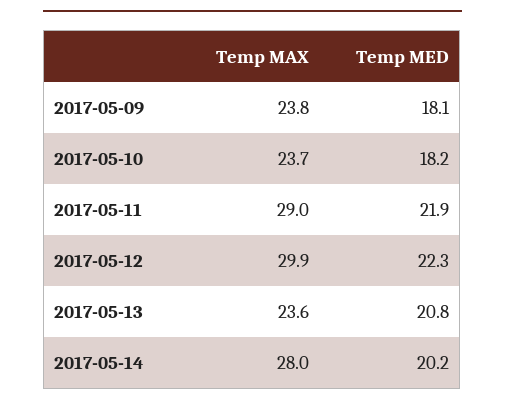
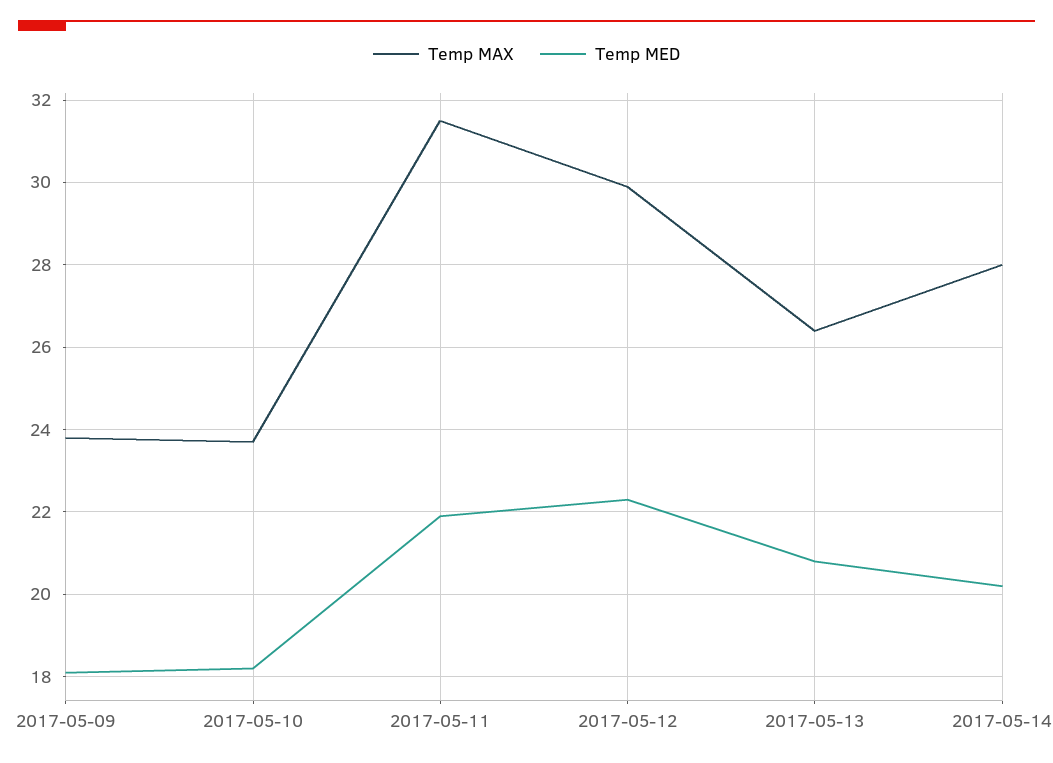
  {
    "Temp MAX": {
      "2017-05-09": 23.8,
      "2017-05-10": 23.7,
-     "2017-05-11": 29,
+     "2017-05-11": 31.5,
      "2017-05-12": 29.9,
-     "2017-05-13": 23.6,
+     "2017-05-13": 26.5,
      "2017-05-14": 28
    },
    "Temp MED": {
      "2017-05-09": 18.1,
      "2017-05-10": 18.2,
      "2017-05-11": 21.9,
      "2017-05-12": 22.3,
      "2017-05-13": 20.8,
      "2017-05-14": 20.2
    }
  }

